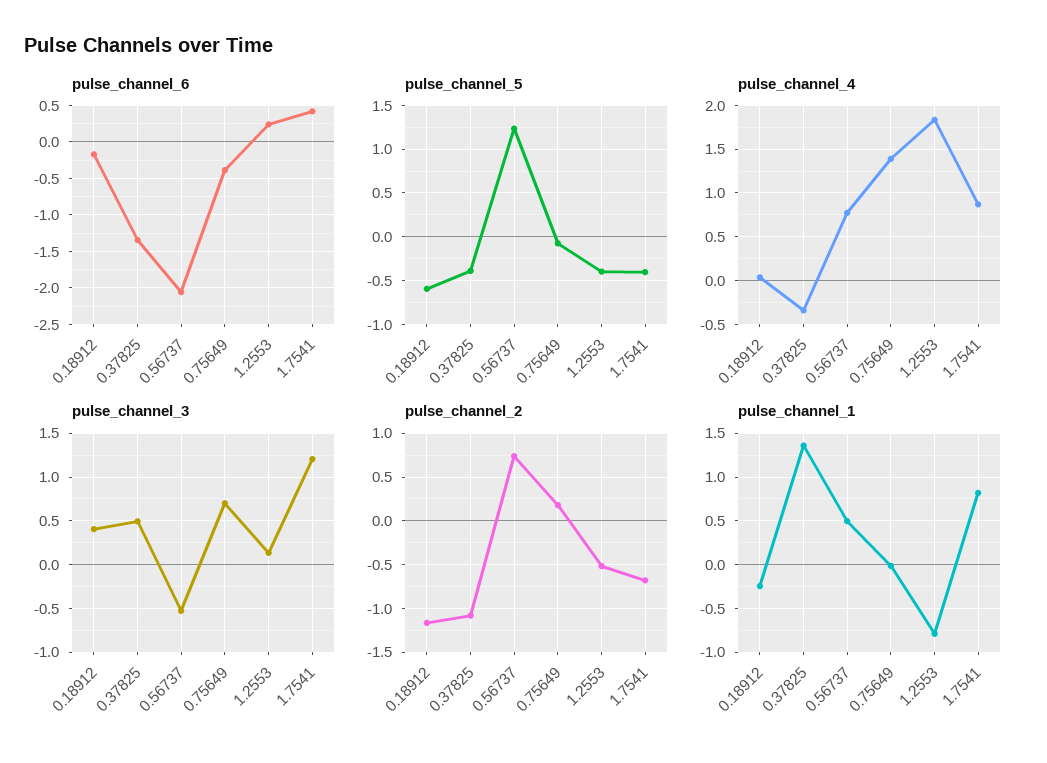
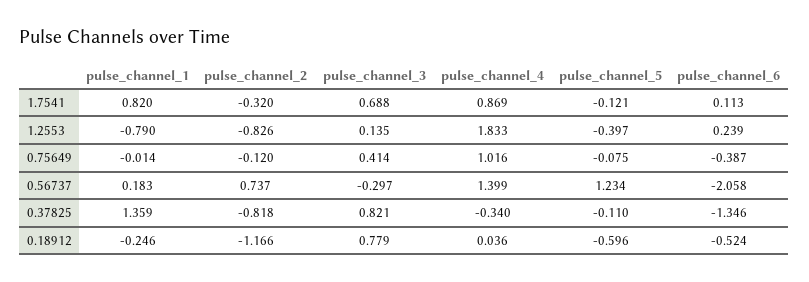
  {
    "pulse_channel_6": {
-     "0.18912": -0.2,
+     "0.18912": -0.524,
      "0.37825": -1.346,
      "0.56737": -2.058,
      "0.75649": -0.387,
      "1.2553": 0.239,
-     "1.7541": 0.4
+     "1.7541": 0.113
    },
    "pulse_channel_5": {
      "0.18912": -0.596,
-     "0.37825": -0.4,
+     "0.37825": -0.11,
      "0.56737": 1.234,
      "0.75649": -0.075,
      "1.2553": -0.397,
-     "1.7541": -0.4
+     "1.7541": -0.121
    },
    "pulse_channel_4": {
      "0.18912": 0.036,
      "0.37825": -0.34,
-     "0.56737": 0.8,
+     "0.56737": 1.399,
-     "0.75649": 1.4,
+     "0.75649": 1.016,
      "1.2553": 1.833,
      "1.7541": 0.869
    },
    "pulse_channel_3": {
-     "0.18912": 0.4,
+     "0.18912": 0.779,
-     "0.37825": 0.5,
+     "0.37825": 0.821,
-     "0.56737": -0.5,
+     "0.56737": -0.297,
-     "0.75649": 0.7,
+     "0.75649": 0.414,
      "1.2553": 0.135,
-     "1.7541": 1.2
+     "1.7541": 0.688
    },
    "pulse_channel_2": {
      "0.18912": -1.166,
-     "0.37825": -1.1,
+     "0.37825": -0.818,
      "0.56737": 0.737,
-     "0.75649": 0.2,
+     "0.75649": -0.12,
-     "1.2553": -0.5,
+     "1.2553": -0.826,
-     "1.7541": -0.7
+     "1.7541": -0.32
    },
    "pulse_channel_1": {
      "0.18912": -0.246,
      "0.37825": 1.359,
-     "0.56737": 0.5,
+     "0.56737": 0.183,
      "0.75649": -0.014,
      "1.2553": -0.79,
      "1.7541": 0.82
    }
  }

